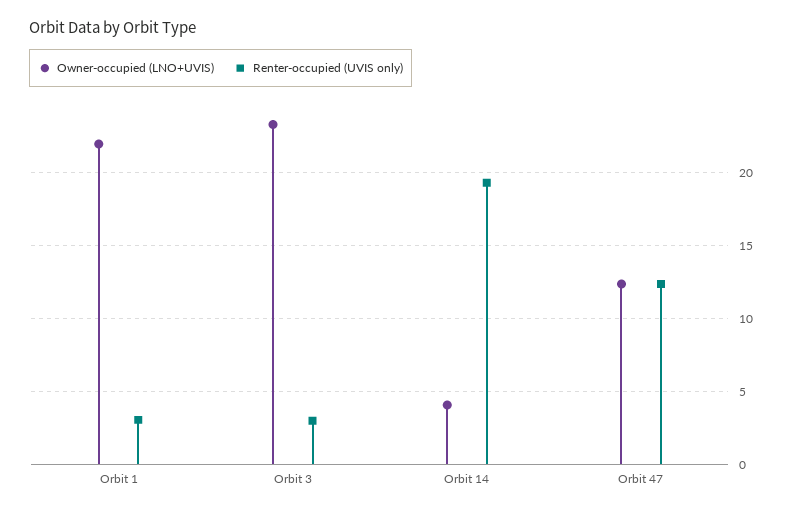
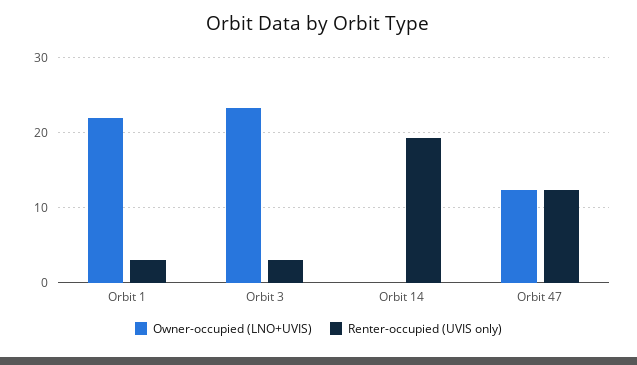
  {
    "Owner-occupied (LNO+UVIS)": {
      "Orbit 1": 22,
      "Orbit 3": 23.5,
-     "Orbit 14": 4,
+     "Orbit 14": 0,
      "Orbit 47": 12.5
    },
    "Renter-occupied (UVIS only)": {
      "Orbit 1": 3,
      "Orbit 3": 3,
      "Orbit 14": 19.5,
      "Orbit 47": 12.5
    }
  }

